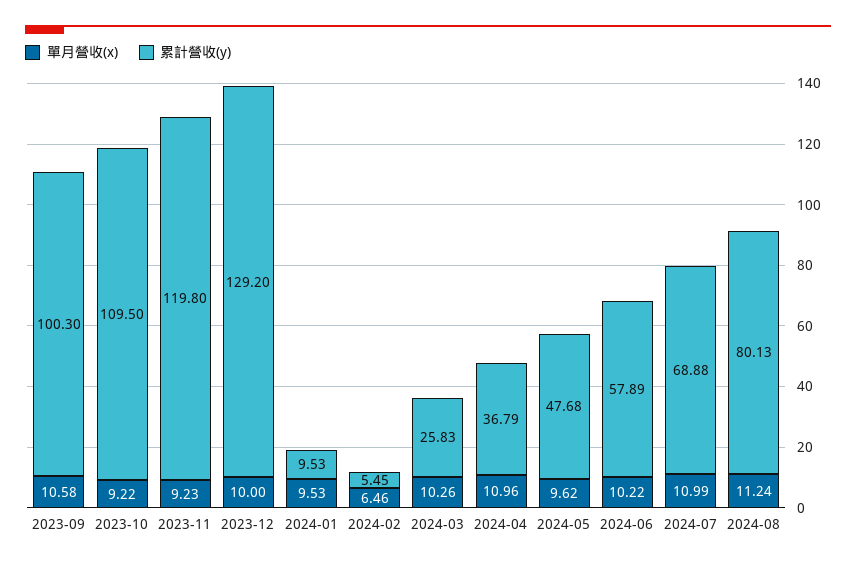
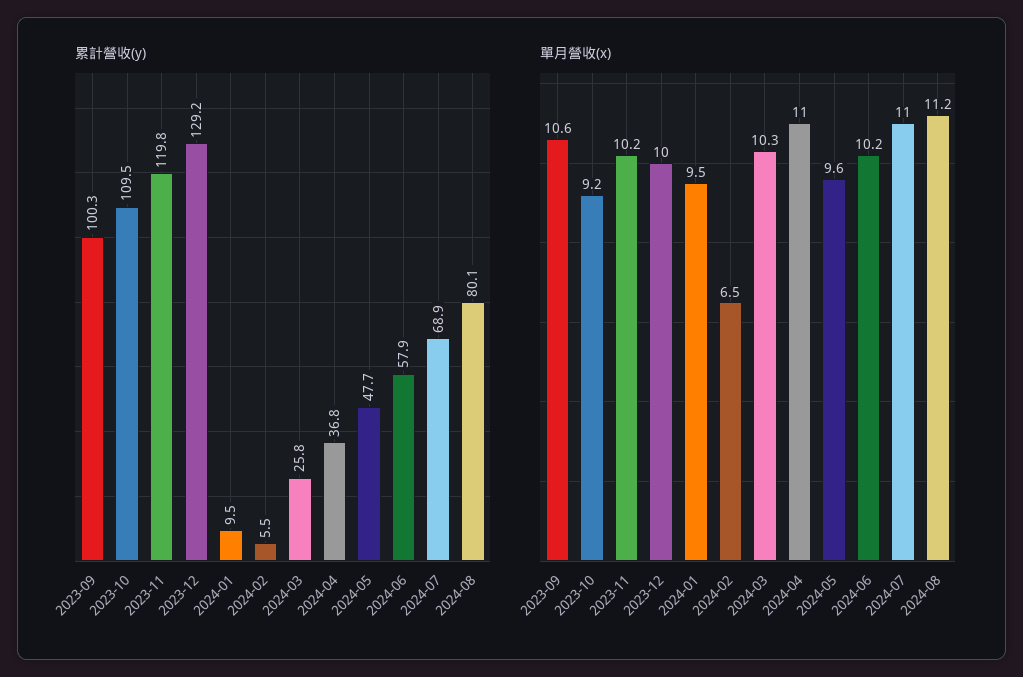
  {
    "單月營收(x)": {
      "2023-09": 10.58,
      "2023-10": 9.22,
-     "2023-11": 9.23,
+     "2023-11": 10.2,
      "2023-12": 10,
      "2024-01": 9.53,
      "2024-02": 6.46,
      "2024-03": 10.26,
      "2024-04": 10.96,
      "2024-05": 9.62,
      "2024-06": 10.22,
      "2024-07": 10.99,
      "2024-08": 11.24
    },
    "累計營收(y)": {
      "2023-09": 100.3,
      "2023-10": 109.5,
      "2023-11": 119.8,
      "2023-12": 129.2,
      "2024-01": 9.53,
      "2024-02": 5.45,
      "2024-03": 25.83,
      "2024-04": 36.79,
      "2024-05": 47.68,
      "2024-06": 57.89,
      "2024-07": 68.88,
      "2024-08": 80.13
    }
  }

